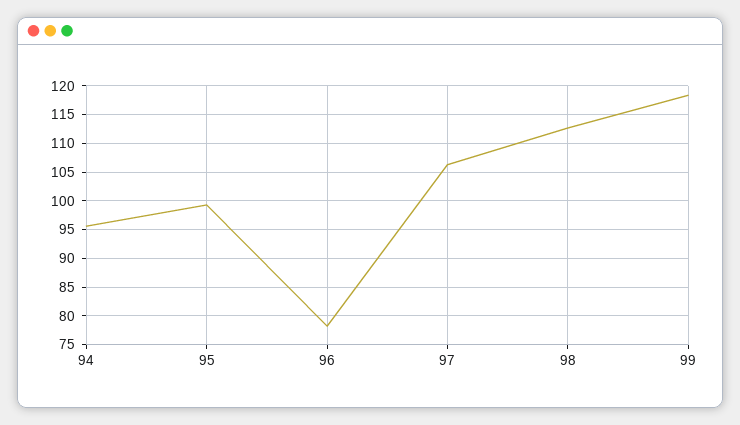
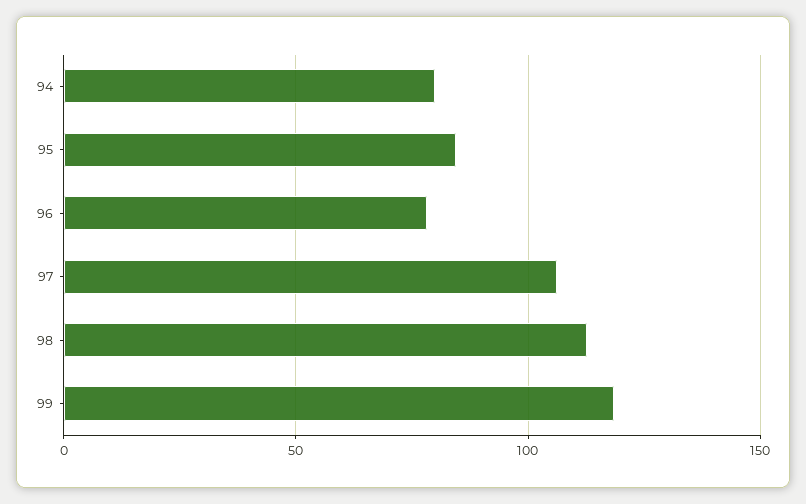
  {
-   "94": 95,
+   "94": 80,
-   "95": 100,
+   "95": 85,
    "96": 77.5,
    "97": 107.5,
    "98": 112.5,
    "99": 117.5
  }

